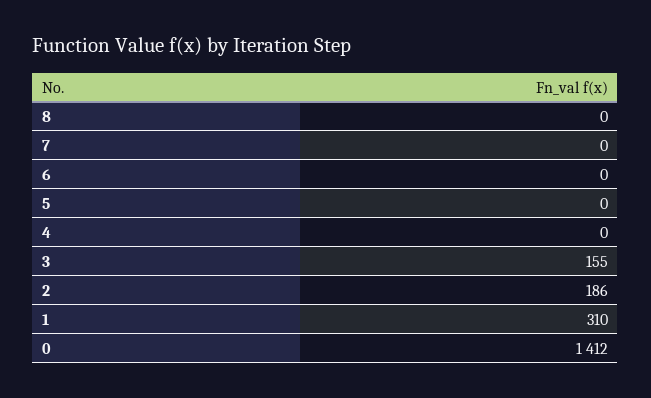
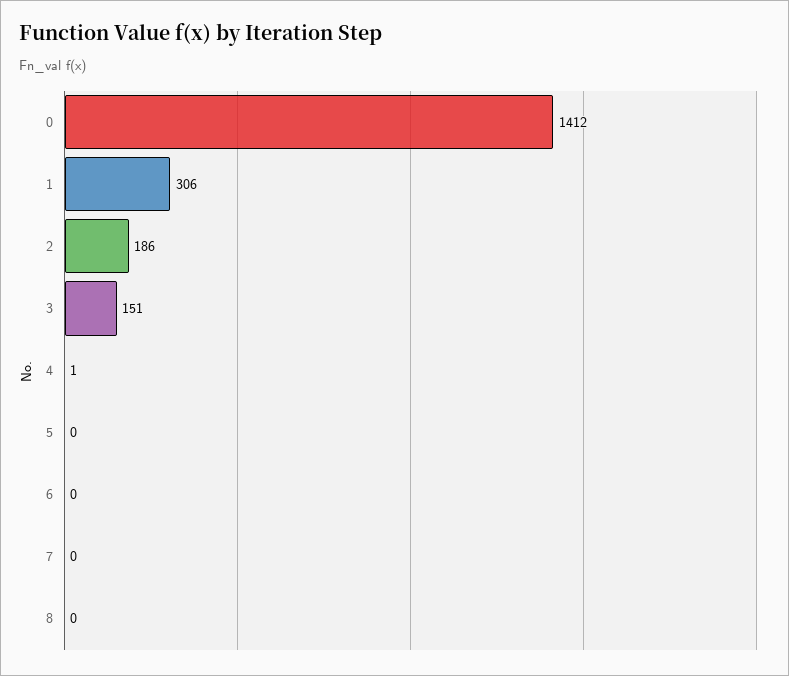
  {
    "8": 0,
    "7": 0,
    "6": 0,
    "5": 0,
-   "4": 0,
+   "4": 1,
-   "3": 155,
+   "3": 151,
    "2": 186,
-   "1": 310,
+   "1": 306,
    "0": 1412
  }

